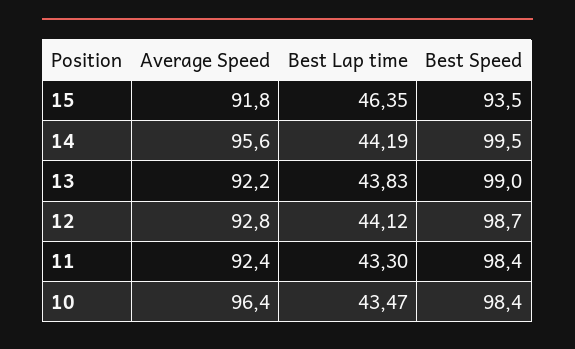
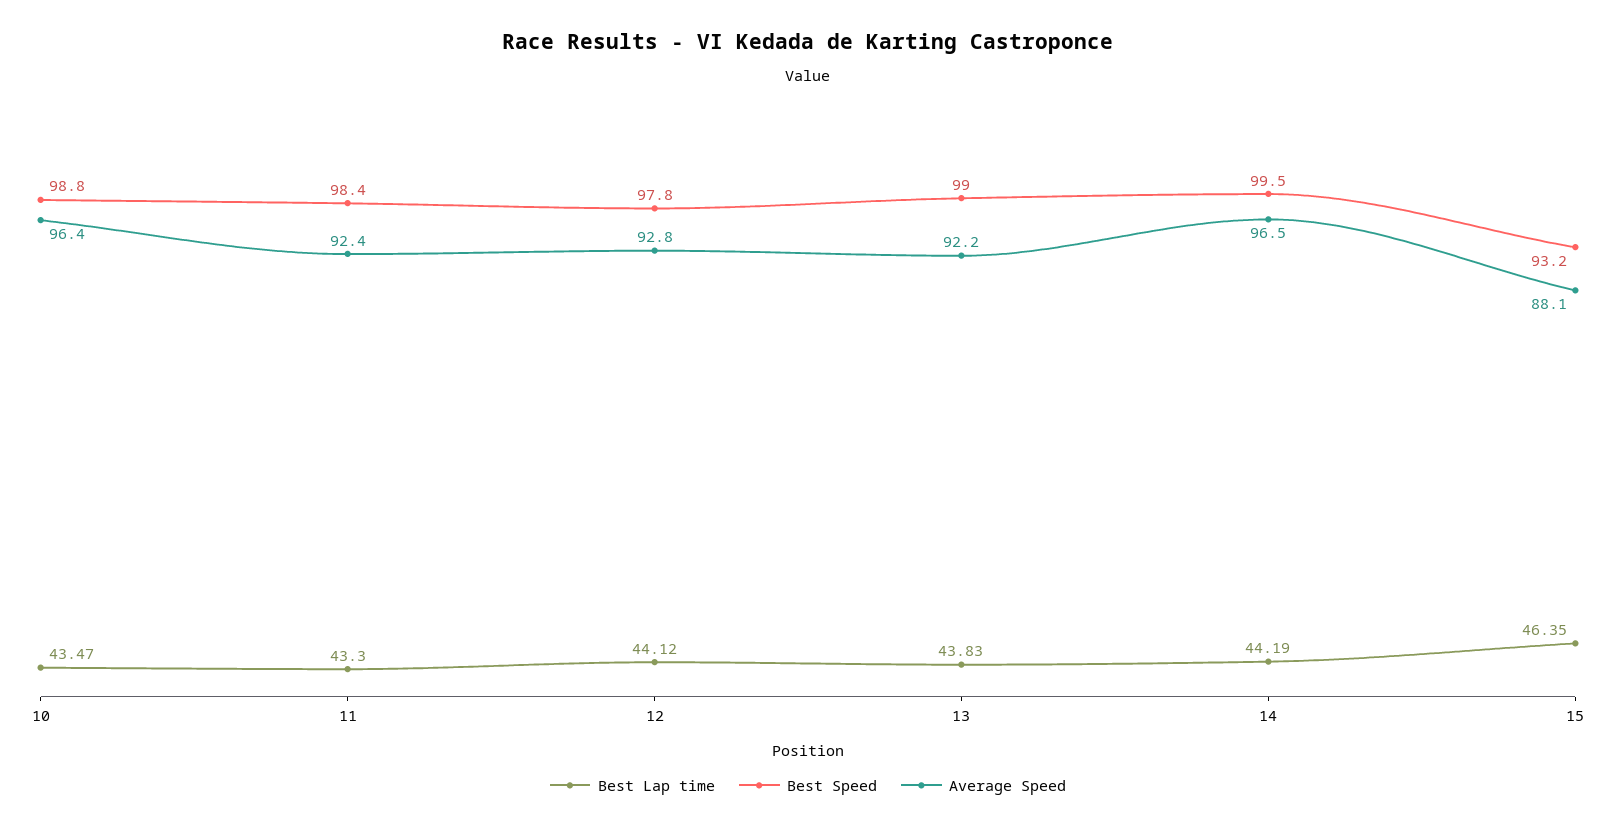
  {
    "Average Speed": {
-     "15": 91.8,
+     "15": 88.1,
-     "14": 95.6,
+     "14": 96.5,
      "13": 92.2,
      "12": 92.8,
      "11": 92.4,
      "10": 96.4
    },
    "Best Lap time": {
      "15": 46.35,
      "14": 44.19,
      "13": 43.83,
      "12": 44.12,
      "11": 43.3,
      "10": 43.47
    },
    "Best Speed": {
-     "15": 93.5,
+     "15": 93.2,
      "14": 99.5,
      "13": 99,
-     "12": 98.7,
+     "12": 97.8,
      "11": 98.4,
-     "10": 98.4
+     "10": 98.8
    }
  }

